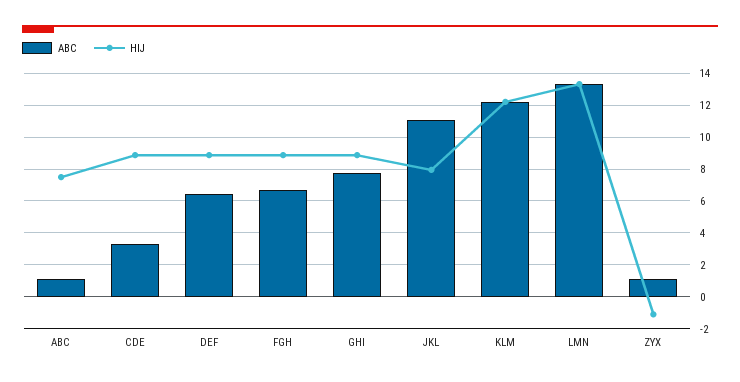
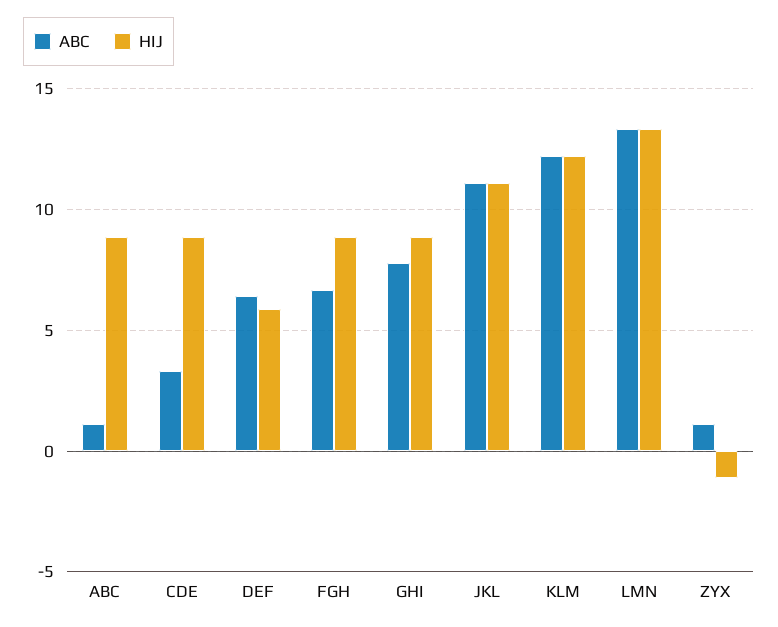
  {
    "ABC": {
      "ABC": 1,
      "CDE": 3.5,
      "DEF": 6.5,
      "FGH": 6.5,
      "GHI": 8,
      "JKL": 11,
      "KLM": 12,
      "LMN": 13.5,
      "ZYX": 1
    },
    "HIJ": {
-     "ABC": 7.5,
+     "ABC": 9,
      "CDE": 9,
-     "DEF": 9,
+     "DEF": 6,
      "FGH": 9,
      "GHI": 9,
-     "JKL": 8,
+     "JKL": 11,
      "KLM": 12,
      "LMN": 13.5,
      "ZYX": -1
    }
  }

